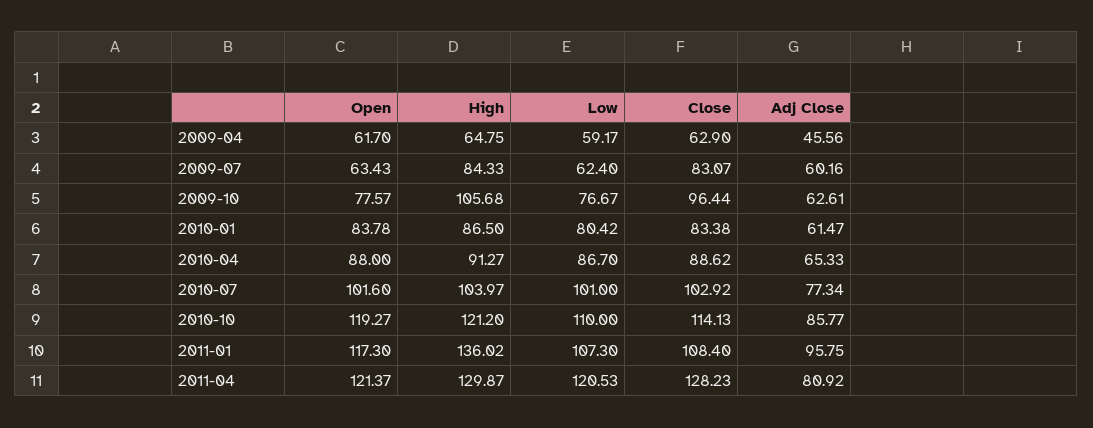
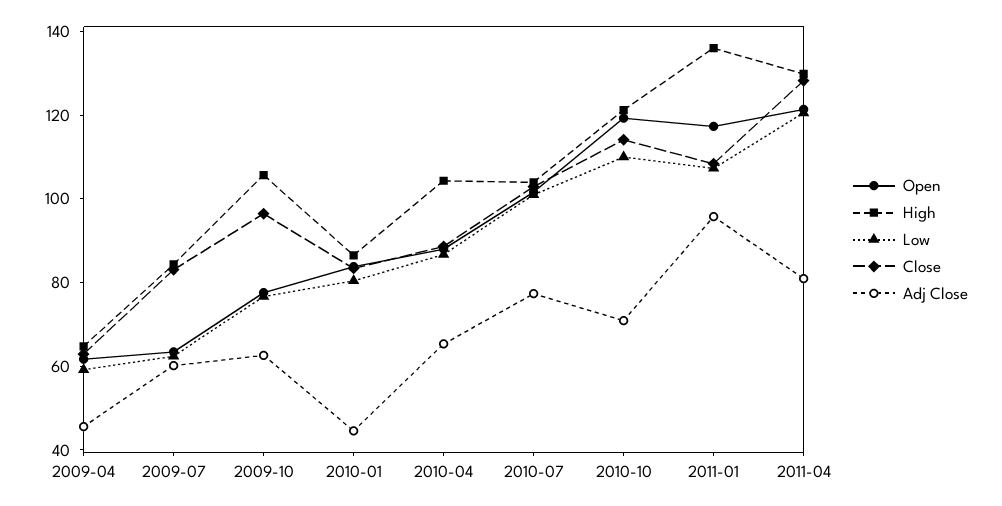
  {
    "Open": {
      "2009-04": 61.7,
      "2009-07": 63.43,
      "2009-10": 77.57,
      "2010-01": 83.78,
      "2010-04": 88,
      "2010-07": 101.6,
      "2010-10": 119.27,
      "2011-01": 117.3,
      "2011-04": 121.37
    },
    "High": {
      "2009-04": 64.75,
      "2009-07": 84.33,
      "2009-10": 105.68,
      "2010-01": 86.5,
-     "2010-04": 91.27,
+     "2010-04": 105,
      "2010-07": 103.97,
      "2010-10": 121.2,
      "2011-01": 136.02,
      "2011-04": 129.87
    },
    "Low": {
      "2009-04": 59.17,
      "2009-07": 62.4,
      "2009-10": 76.67,
      "2010-01": 80.42,
      "2010-04": 86.7,
      "2010-07": 101,
      "2010-10": 110,
      "2011-01": 107.3,
      "2011-04": 120.53
    },
    "Close": {
      "2009-04": 62.9,
      "2009-07": 83.07,
      "2009-10": 96.44,
      "2010-01": 83.38,
      "2010-04": 88.62,
      "2010-07": 102.92,
      "2010-10": 114.13,
      "2011-01": 108.4,
      "2011-04": 128.23
    },
    "Adj Close": {
      "2009-04": 45.56,
      "2009-07": 60.16,
      "2009-10": 62.61,
-     "2010-01": 61.47,
+     "2010-01": 45,
      "2010-04": 65.33,
      "2010-07": 77.34,
-     "2010-10": 85.77,
+     "2010-10": 70,
      "2011-01": 95.75,
      "2011-04": 80.92
    }
  }

